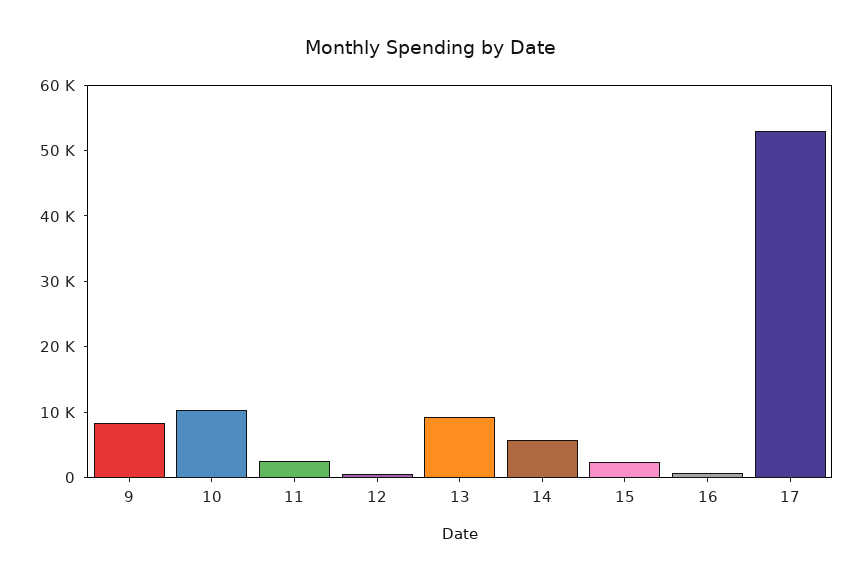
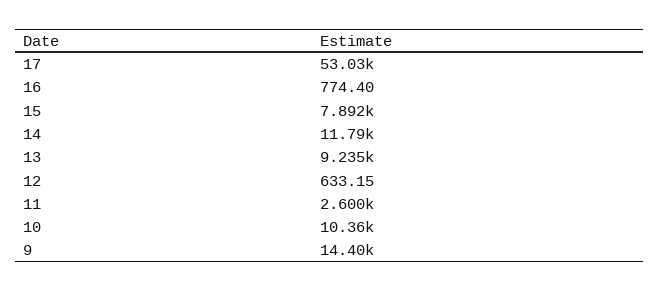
  {
-   "9": 8000,
+   "9": 14400,
    "10": 10360,
    "11": 2600,
    "12": 633.15,
    "13": 9235,
-   "14": 6000,
+   "14": 11790,
-   "15": 2000,
+   "15": 7892,
    "16": 774.4,
    "17": 53030
  }

